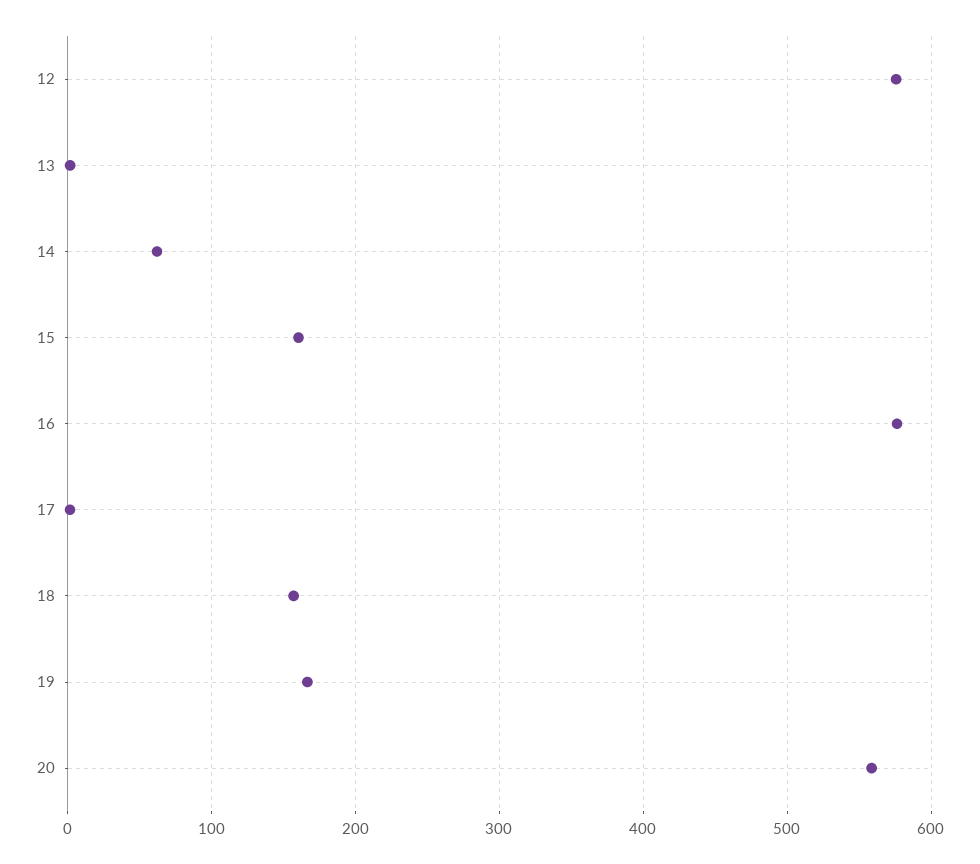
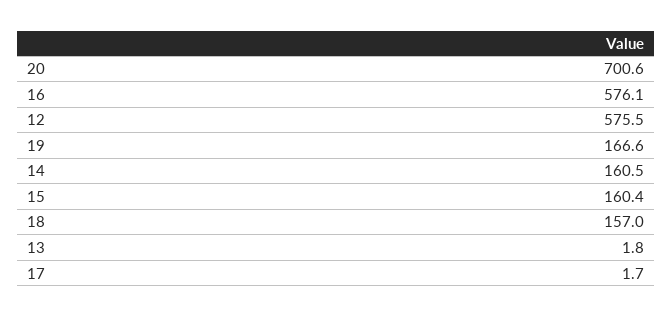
  {
    "12": 575.5,
    "13": 1.8,
-   "14": 60,
+   "14": 160.5,
    "15": 160.4,
    "16": 576.1,
    "17": 1.7,
    "18": 157,
    "19": 166.6,
-   "20": 560
+   "20": 700.6
  }

